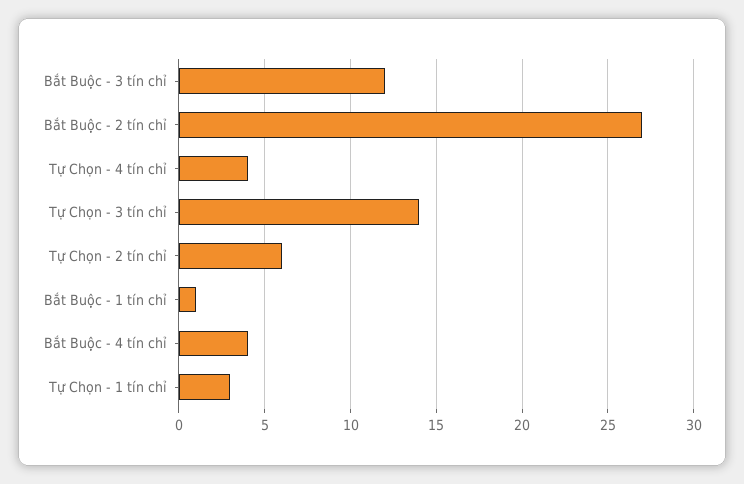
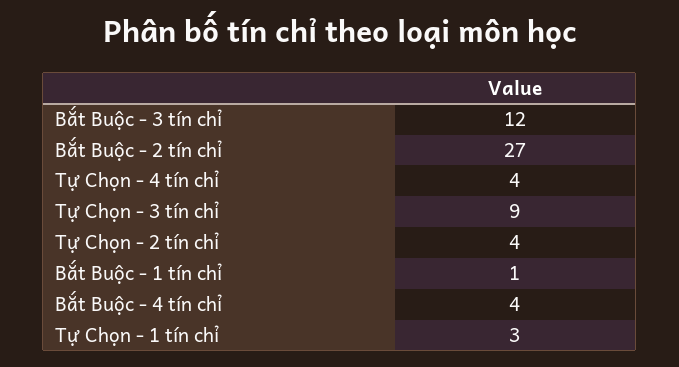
  {
    "Bắt Buộc - 3 tín chỉ": 12,
    "Bắt Buộc - 2 tín chỉ": 27,
    "Tự Chọn - 4 tín chỉ": 4,
-   "Tự Chọn - 3 tín chỉ": 14,
+   "Tự Chọn - 3 tín chỉ": 9,
-   "Tự Chọn - 2 tín chỉ": 6,
+   "Tự Chọn - 2 tín chỉ": 4,
    "Bắt Buộc - 1 tín chỉ": 1,
    "Bắt Buộc - 4 tín chỉ": 4,
    "Tự Chọn - 1 tín chỉ": 3
  }

